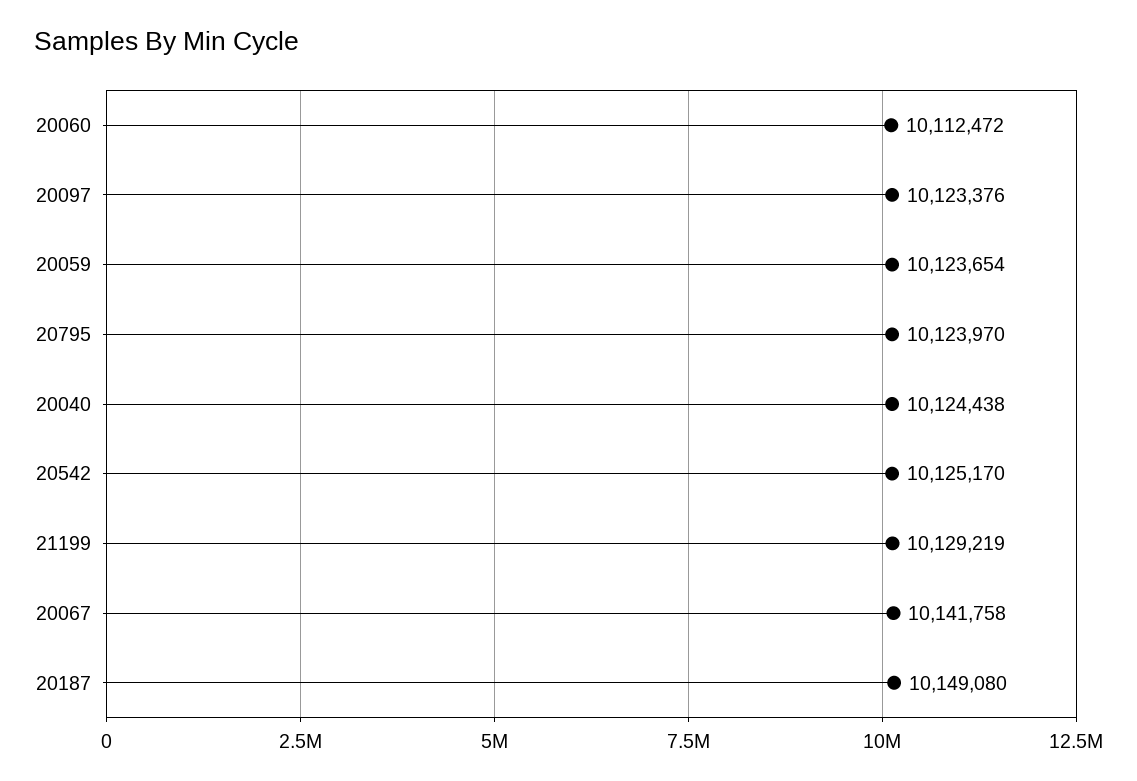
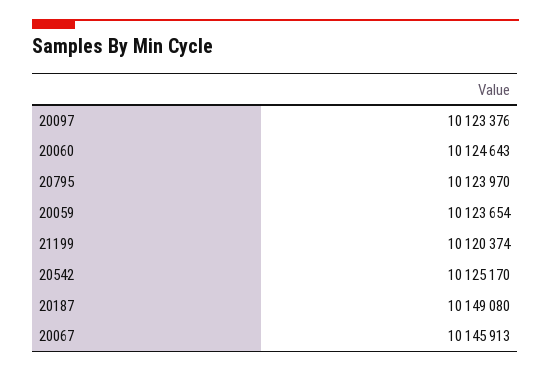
  {
-   "20060": 10112472,
+   "20060": 10124643,
    "20097": 10123376,
    "20059": 10123654,
    "20795": 10123970,
-   "20040": 10124438,
    "20542": 10125170,
-   "21199": 10129219,
+   "21199": 10120374,
-   "20067": 10141758,
+   "20067": 10145913,
    "20187": 10149080
  }

